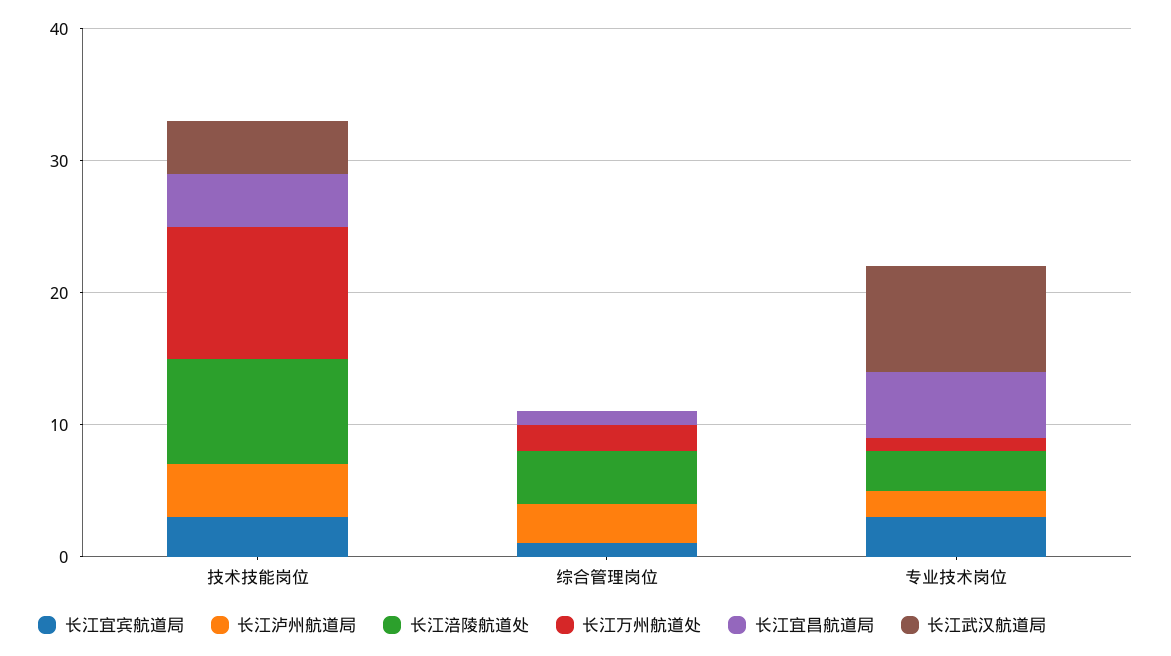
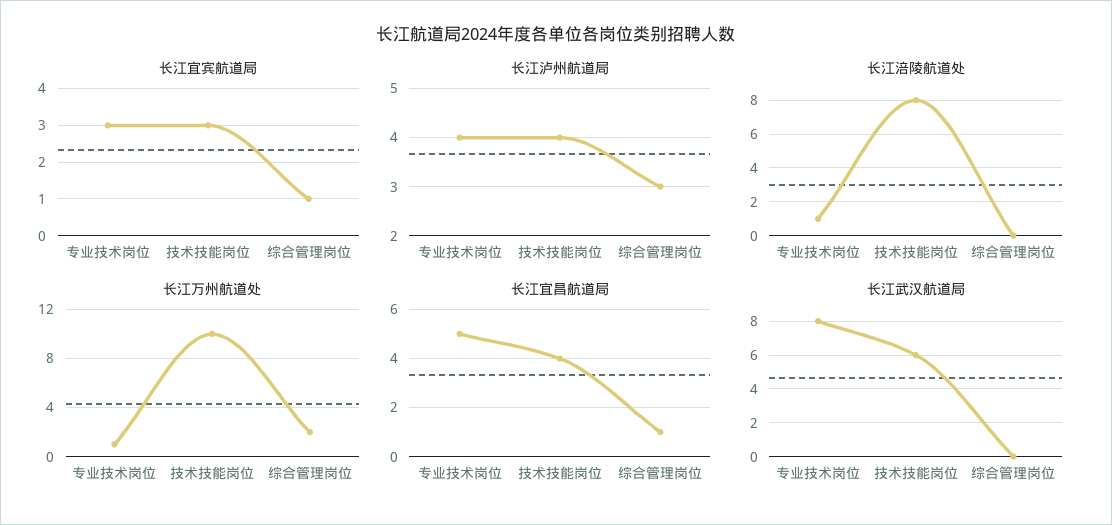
  {
    "长江宜宾航道局": {
      "技术技能岗位": 3,
      "综合管理岗位": 1,
      "专业技术岗位": 3
    },
    "长江泸州航道局": {
      "技术技能岗位": 4,
      "综合管理岗位": 3,
-     "专业技术岗位": 2
+     "专业技术岗位": 4
    },
    "长江涪陵航道处": {
      "技术技能岗位": 8,
-     "综合管理岗位": 4,
+     "综合管理岗位": 0,
-     "专业技术岗位": 3
+     "专业技术岗位": 1
    },
    "长江万州航道处": {
      "技术技能岗位": 10,
      "综合管理岗位": 2,
      "专业技术岗位": 1
    },
    "长江宜昌航道局": {
      "技术技能岗位": 4,
      "综合管理岗位": 1,
      "专业技术岗位": 5
    },
    "长江武汉航道局": {
-     "技术技能岗位": 4,
+     "技术技能岗位": 6,
      "综合管理岗位": 0,
      "专业技术岗位": 8
    }
  }

